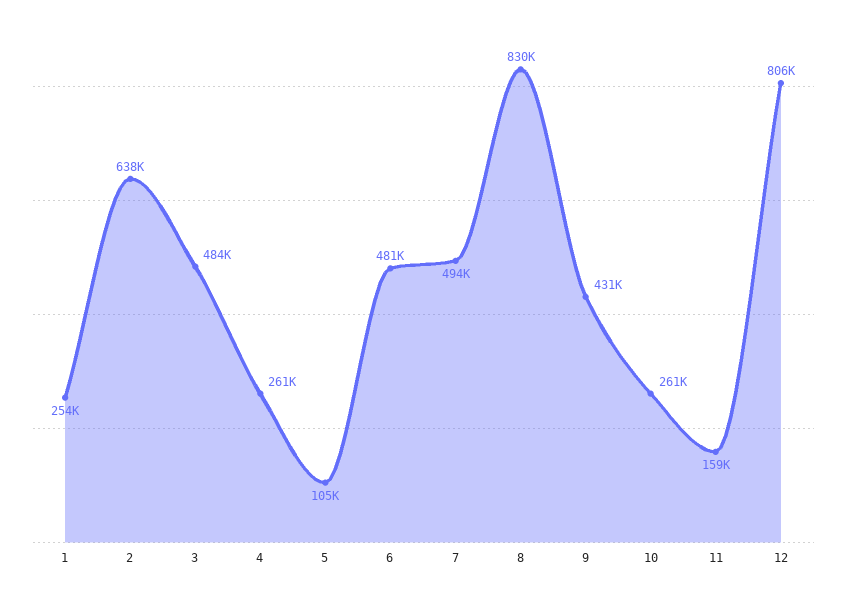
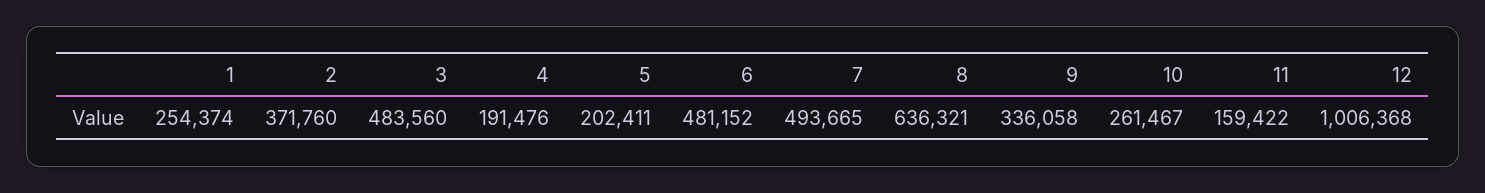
  {
    "1": 254374,
-   "2": 638000,
+   "2": 371760,
    "3": 483560,
-   "4": 261000,
+   "4": 191476,
-   "5": 105000,
+   "5": 202411,
    "6": 481152,
    "7": 493665,
-   "8": 830000,
+   "8": 636321,
-   "9": 431000,
+   "9": 336058,
    "10": 261467,
    "11": 159422,
-   "12": 806000
+   "12": 1006368
  }

